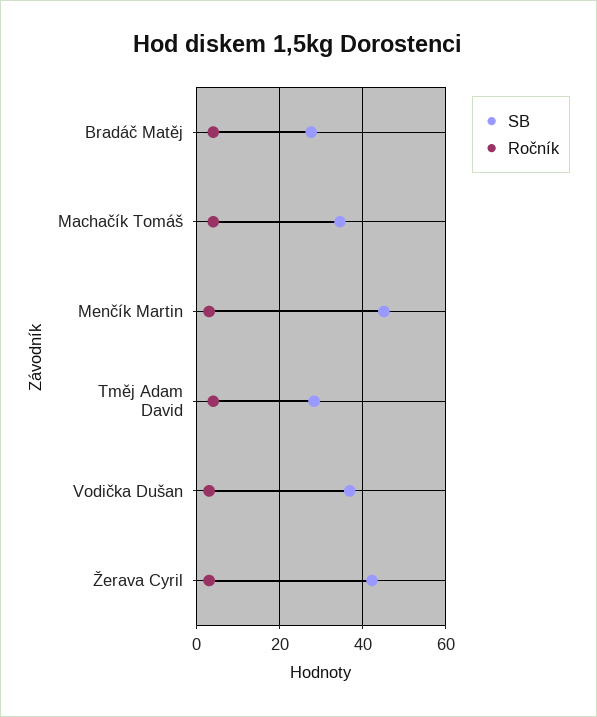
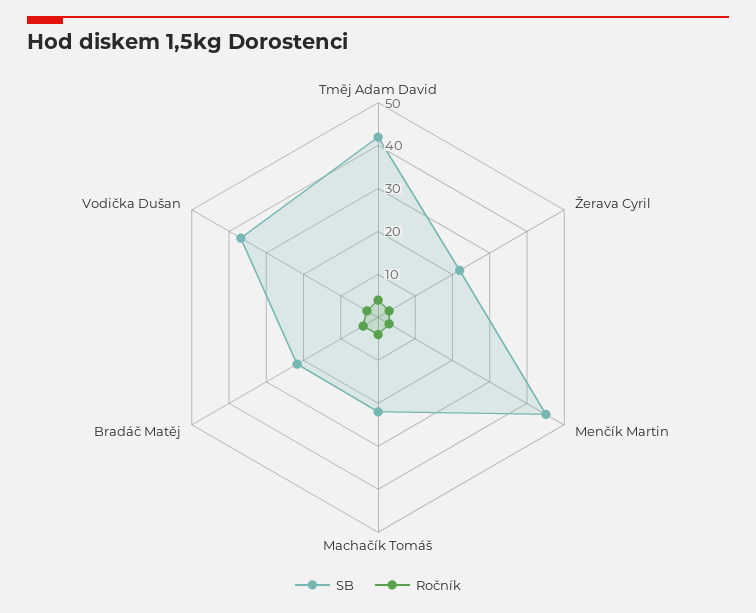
  {
    "SB": {
-     "Bradáč Matěj": 28,
+     "Bradáč Matěj": 22,
-     "Machačík Tomáš": 34,
+     "Machačík Tomáš": 22,
      "Menčík Martin": 46,
-     "Tměj Adam David": 28,
+     "Tměj Adam David": 42,
      "Vodička Dušan": 36,
-     "Žerava Cyril": 42
+     "Žerava Cyril": 22
    },
    "Ročník": {
      "Bradáč Matěj": 4,
      "Machačík Tomáš": 4,
      "Menčík Martin": 4,
      "Tměj Adam David": 4,
      "Vodička Dušan": 4,
      "Žerava Cyril": 4
    }
  }

